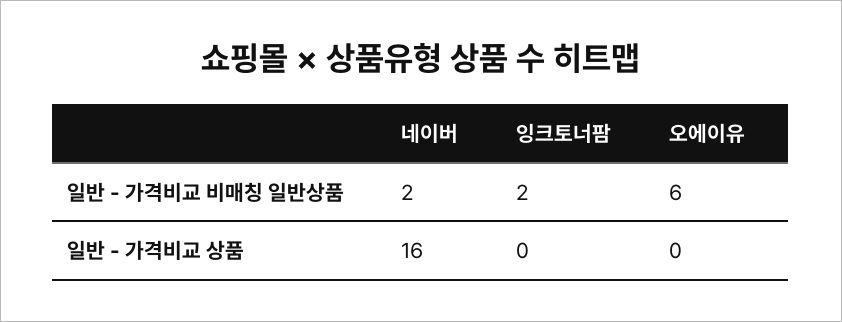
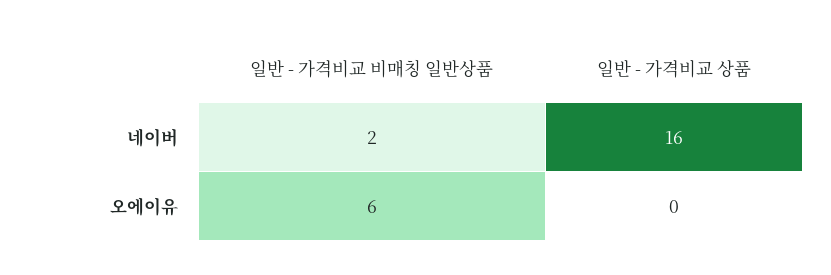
  {
    "네이버": {
      "일반 - 가격비교 비매칭 일반상품": 2,
      "일반 - 가격비교 상품": 16
    },
-   "잉크토너팜": {
-     "일반 - 가격비교 비매칭 일반상품": 2,
-     "일반 - 가격비교 상품": 0
-   },
    "오에이유": {
      "일반 - 가격비교 비매칭 일반상품": 6,
      "일반 - 가격비교 상품": 0
    }
  }

